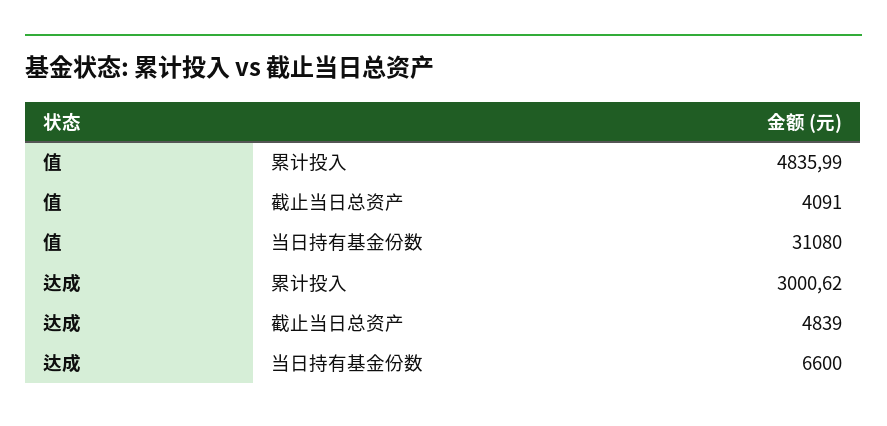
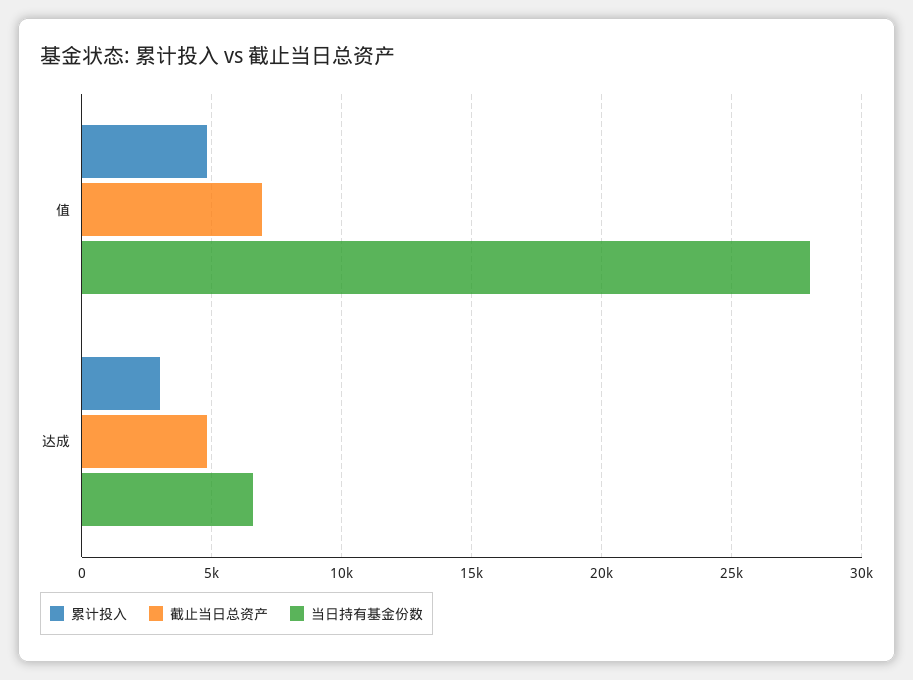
  {
    "累计投入": {
      "值": 4835.99,
      "达成": 3000.62
    },
    "截止当日总资产": {
-     "值": 4091,
+     "值": 7000,
      "达成": 4839
    },
    "当日持有基金份数": {
-     "值": 31080,
+     "值": 28000,
      "达成": 6600
    }
  }

